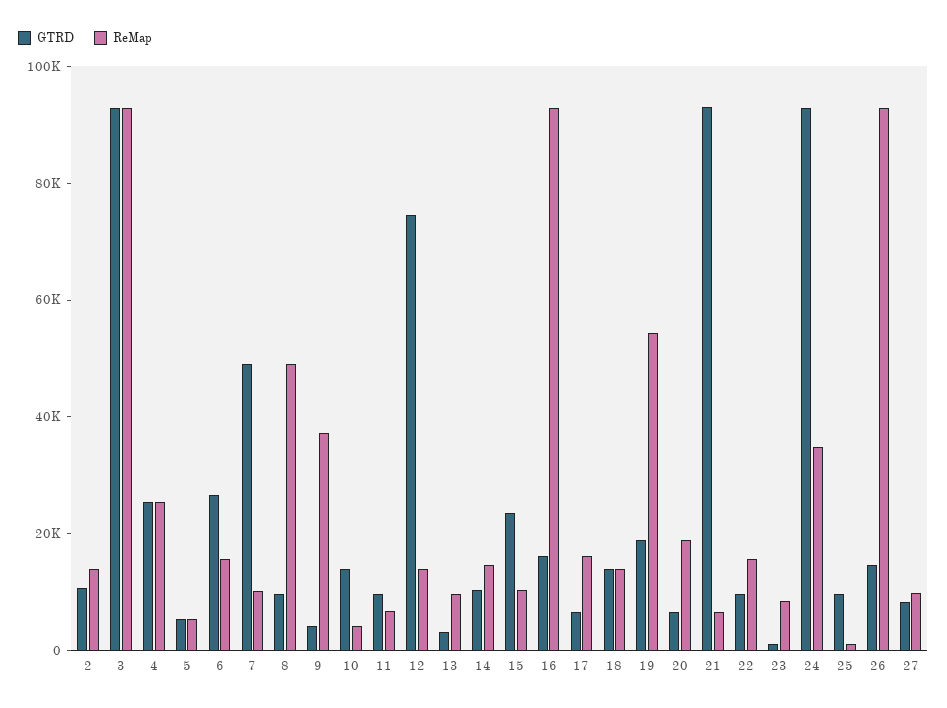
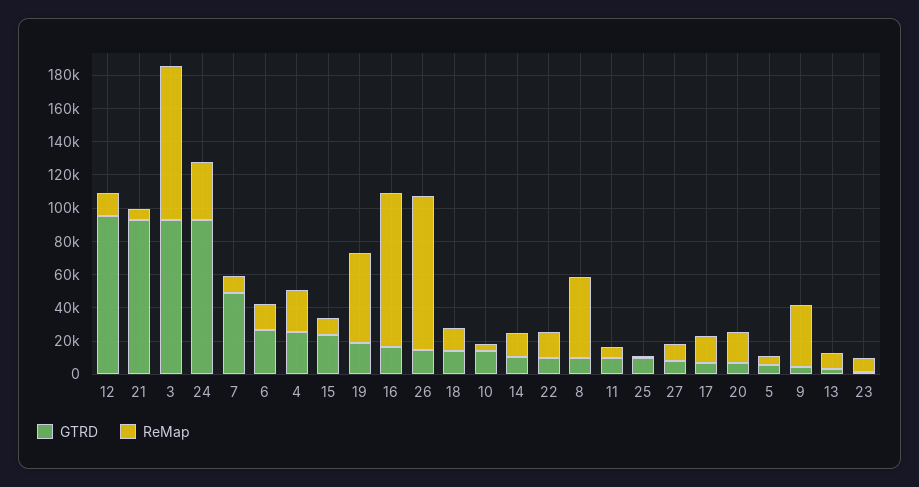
  {
    "GTRD": {
-     "2": 10000,
      "3": 95000,
      "4": 25000,
      "5": 5000,
      "6": 25000,
      "7": 50000,
      "8": 10000,
      "9": 5000,
      "10": 15000,
      "11": 10000,
-     "12": 75000,
+     "12": 95000,
      "13": 5000,
      "14": 10000,
      "15": 25000,
      "16": 15000,
      "17": 5000,
      "18": 15000,
      "19": 20000,
      "20": 5000,
      "21": 95000,
      "22": 10000,
      "23": 0,
      "24": 95000,
      "25": 10000,
      "26": 15000,
      "27": 10000
    },
    "ReMap": {
-     "2": 15000,
      "3": 95000,
      "4": 25000,
      "5": 5000,
      "6": 15000,
      "7": 10000,
      "8": 50000,
      "9": 35000,
      "10": 5000,
      "11": 5000,
      "12": 15000,
      "13": 10000,
      "14": 15000,
      "15": 10000,
      "16": 95000,
      "17": 15000,
      "18": 15000,
      "19": 55000,
      "20": 20000,
      "21": 5000,
      "22": 15000,
      "23": 10000,
      "24": 35000,
      "25": 0,
      "26": 95000,
      "27": 10000
    }
  }

